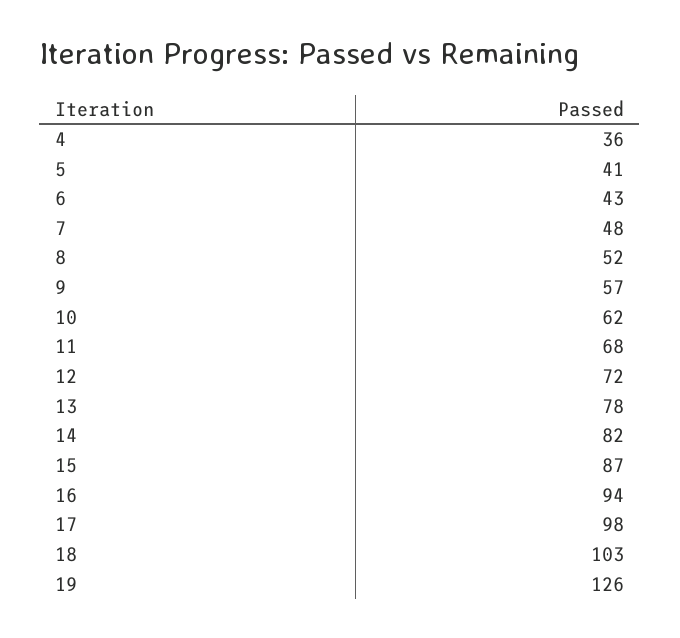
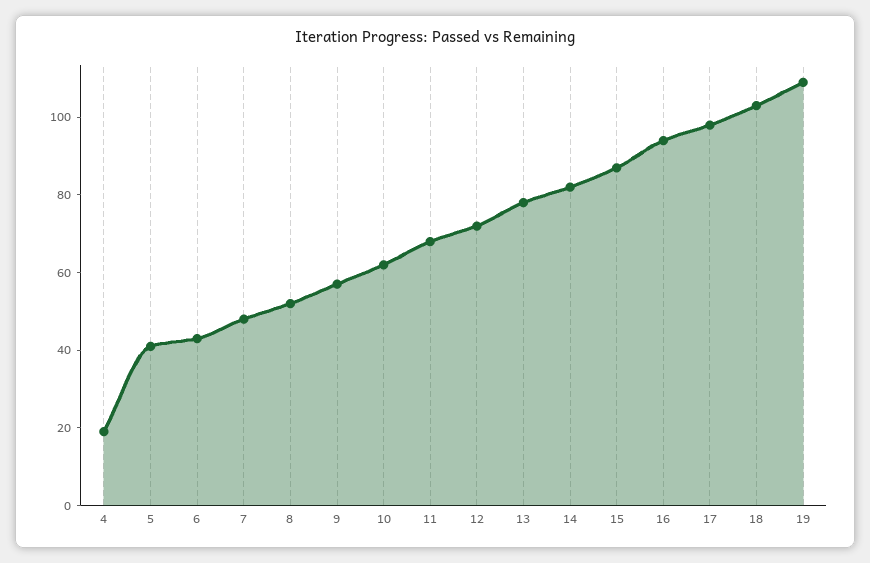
  {
-   "4": 36,
+   "4": 20,
    "5": 41,
    "6": 43,
    "7": 48,
    "8": 52,
    "9": 57,
    "10": 62,
    "11": 68,
    "12": 72,
    "13": 78,
    "14": 82,
    "15": 87,
    "16": 94,
    "17": 98,
    "18": 103,
-   "19": 126
+   "19": 110
  }

